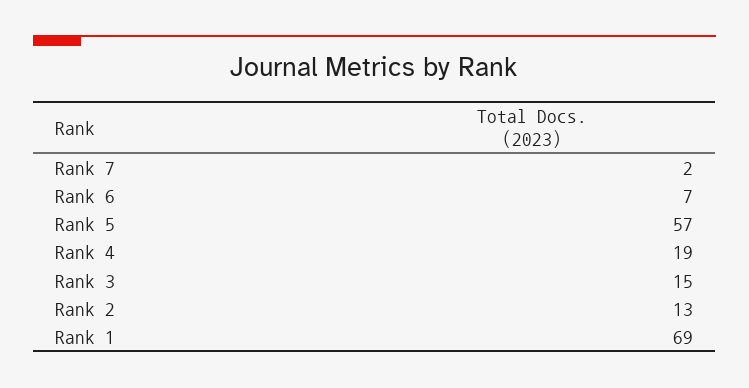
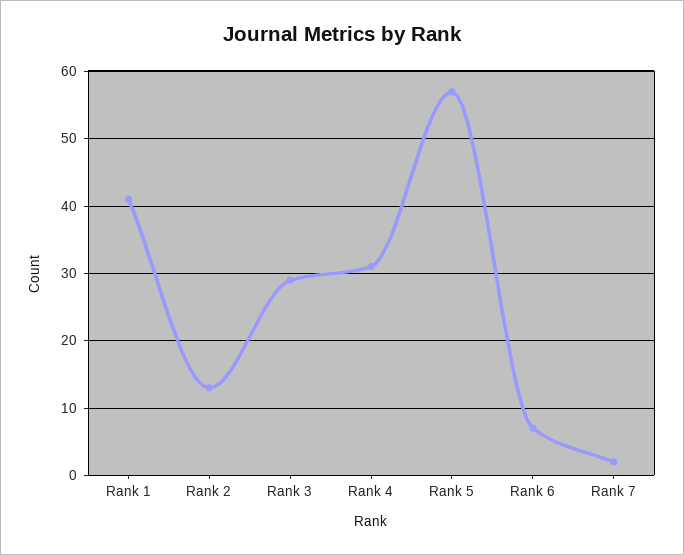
  {
    "Rank 7": 2,
    "Rank 6": 7,
    "Rank 5": 57,
-   "Rank 4": 19,
+   "Rank 4": 31,
-   "Rank 3": 15,
+   "Rank 3": 29,
    "Rank 2": 13,
-   "Rank 1": 69
+   "Rank 1": 41
  }

